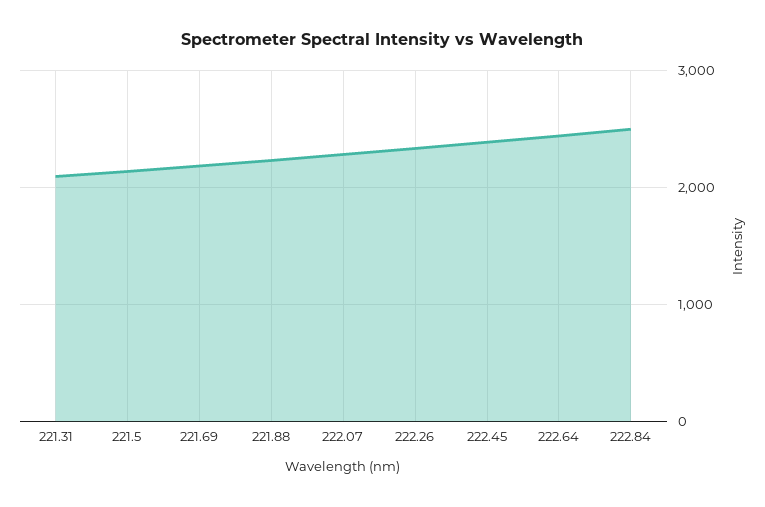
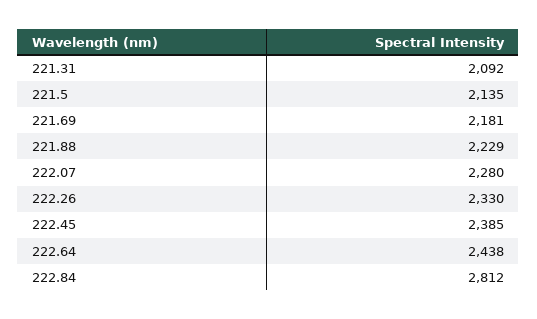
  {
    "221.31": 2092,
    "221.5": 2135,
    "221.69": 2181,
    "221.88": 2229,
    "222.07": 2280,
    "222.26": 2330,
    "222.45": 2385,
    "222.64": 2438,
-   "222.84": 2500
+   "222.84": 2812
  }

